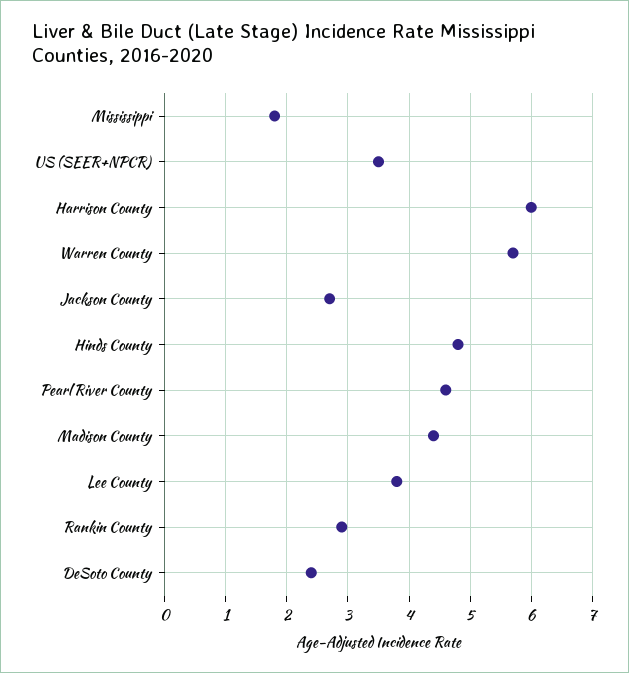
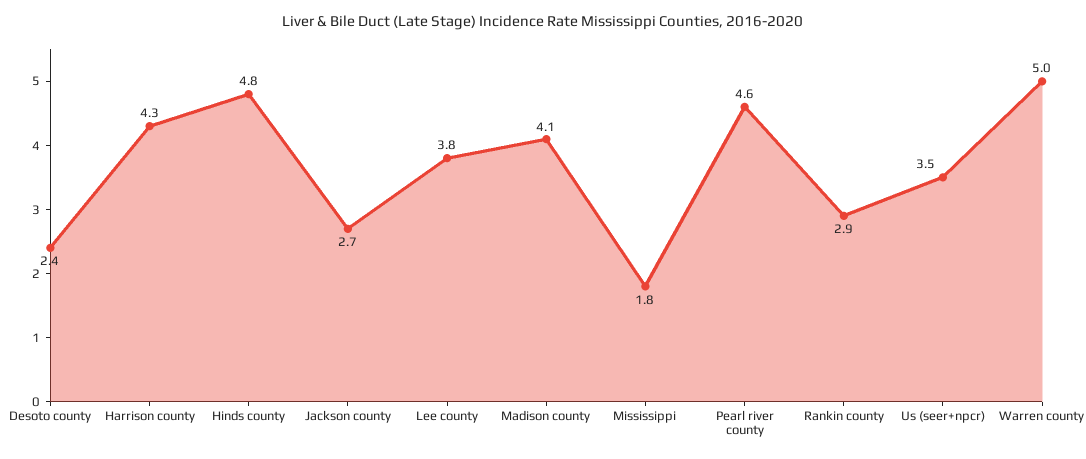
  {
    "Mississippi": 1.8,
    "US (SEER+NPCR)": 3.5,
-   "Harrison County": 6,
+   "Harrison County": 4.3,
-   "Warren County": 5.7,
+   "Warren County": 5,
    "Jackson County": 2.7,
    "Hinds County": 4.8,
    "Pearl River County": 4.6,
-   "Madison County": 4.4,
+   "Madison County": 4.1,
    "Lee County": 3.8,
    "Rankin County": 2.9,
    "DeSoto County": 2.4
  }

